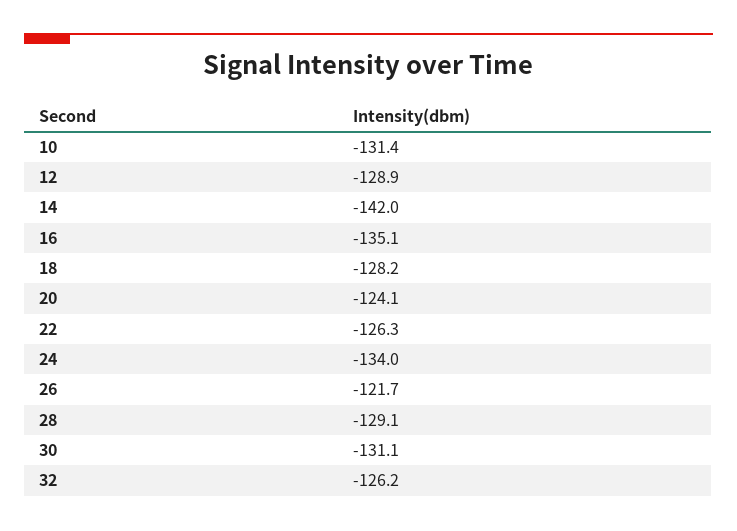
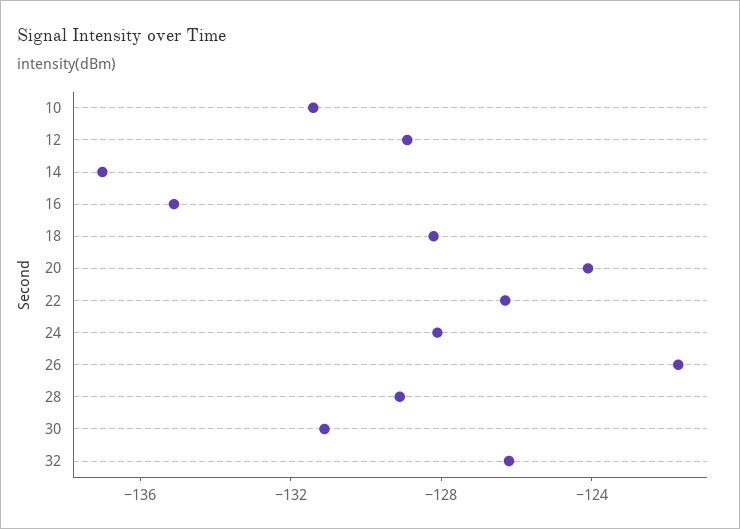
  {
    "10": -131.4,
    "12": -128.9,
-   "14": -142,
+   "14": -137,
    "16": -135.1,
    "18": -128.2,
    "20": -124.1,
    "22": -126.3,
-   "24": -134,
+   "24": -128,
    "26": -121.7,
    "28": -129.1,
    "30": -131.1,
    "32": -126.2
  }

